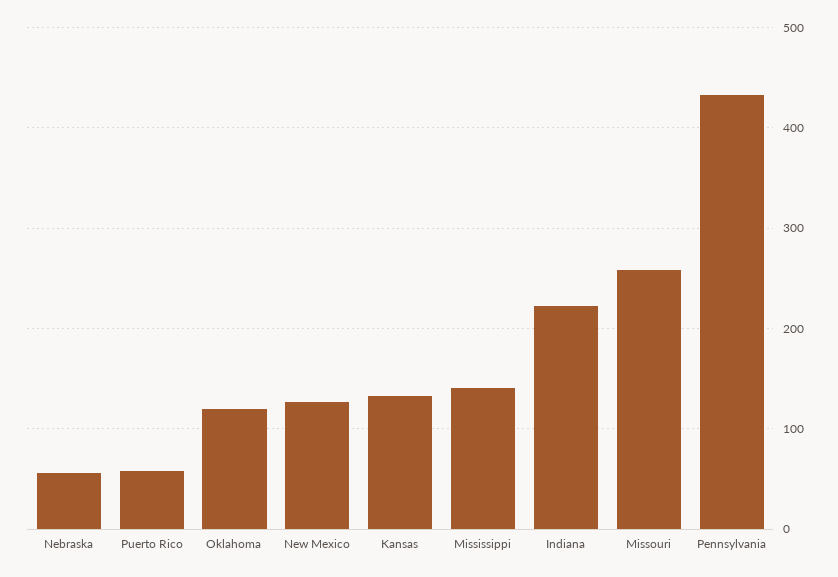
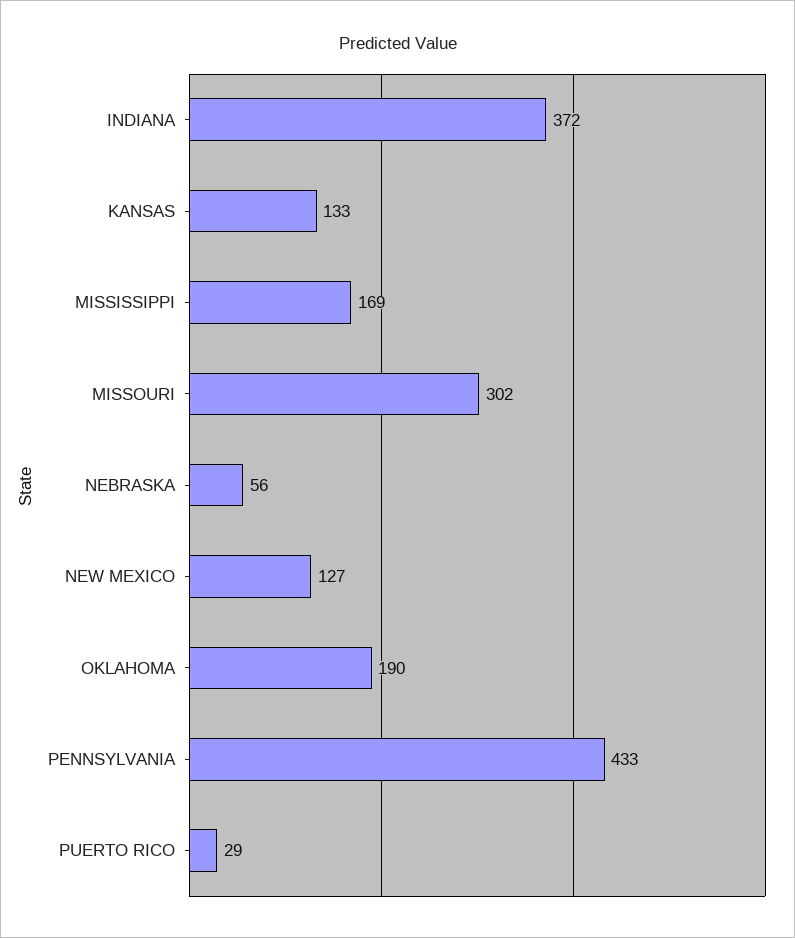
  {
    "Nebraska": 56,
-   "Puerto Rico": 60,
+   "Puerto Rico": 29,
-   "Oklahoma": 120,
+   "Oklahoma": 190,
    "New Mexico": 127,
    "Kansas": 133,
-   "Mississippi": 140,
+   "Mississippi": 169,
-   "Indiana": 220,
+   "Indiana": 372,
-   "Missouri": 260,
+   "Missouri": 302,
    "Pennsylvania": 433
  }

